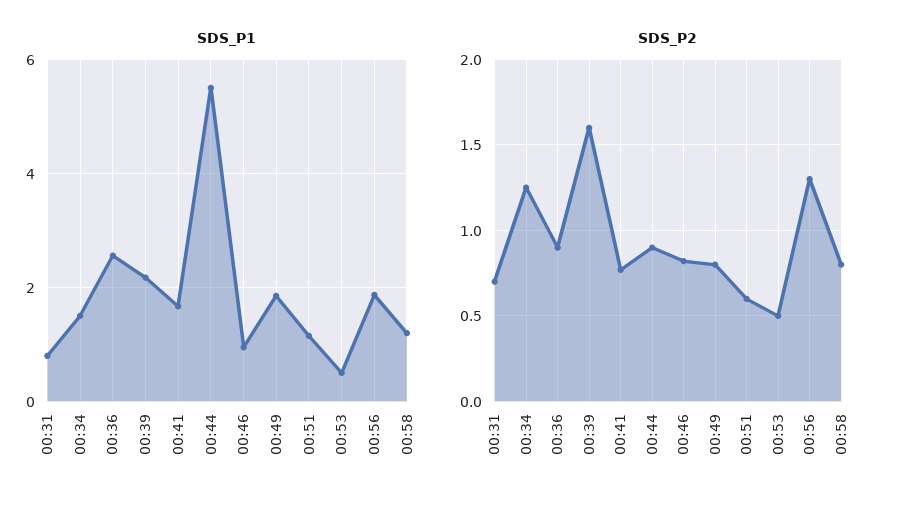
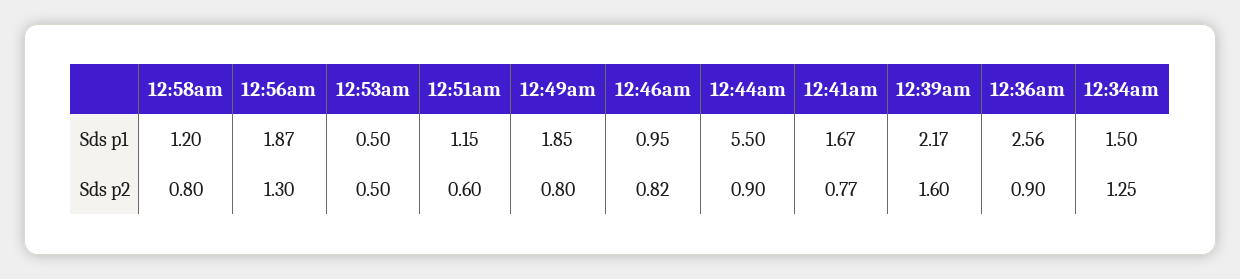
  {
    "SDS_P1": {
-     "00:31": 0.8,
      "00:34": 1.5,
      "00:36": 2.56,
      "00:39": 2.17,
      "00:41": 1.67,
      "00:44": 5.5,
      "00:46": 0.95,
      "00:49": 1.85,
      "00:51": 1.15,
      "00:53": 0.5,
      "00:56": 1.87,
      "00:58": 1.2
    },
    "SDS_P2": {
-     "00:31": 0.7,
      "00:34": 1.25,
      "00:36": 0.9,
      "00:39": 1.6,
      "00:41": 0.77,
      "00:44": 0.9,
      "00:46": 0.82,
      "00:49": 0.8,
      "00:51": 0.6,
      "00:53": 0.5,
      "00:56": 1.3,
      "00:58": 0.8
    }
  }

